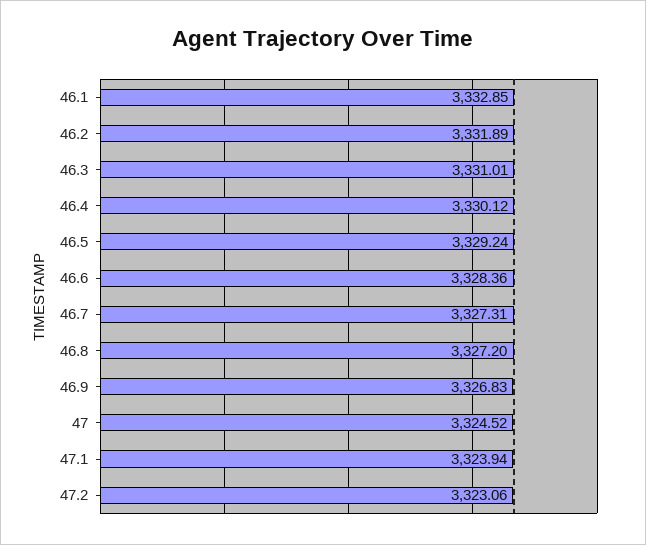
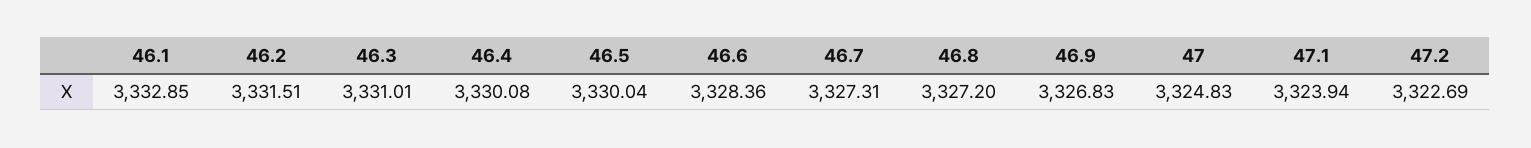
  {
    "46.1": 3332.85,
-   "46.2": 3331.89,
+   "46.2": 3331.51,
    "46.3": 3331.01,
-   "46.4": 3330.12,
+   "46.4": 3330.08,
-   "46.5": 3329.24,
+   "46.5": 3330.04,
    "46.6": 3328.36,
    "46.7": 3327.31,
    "46.8": 3327.2,
    "46.9": 3326.83,
-   "47": 3324.52,
+   "47": 3324.83,
    "47.1": 3323.94,
-   "47.2": 3323.06
+   "47.2": 3322.69
  }

